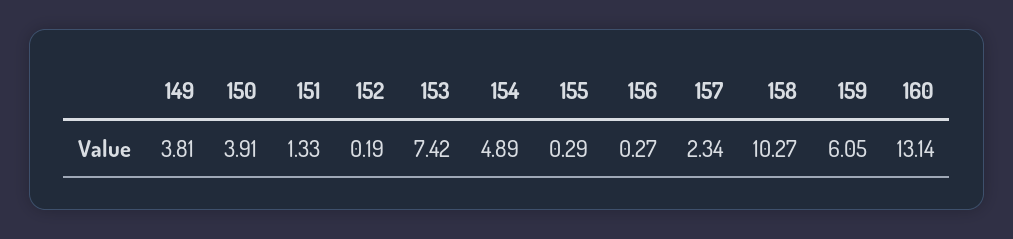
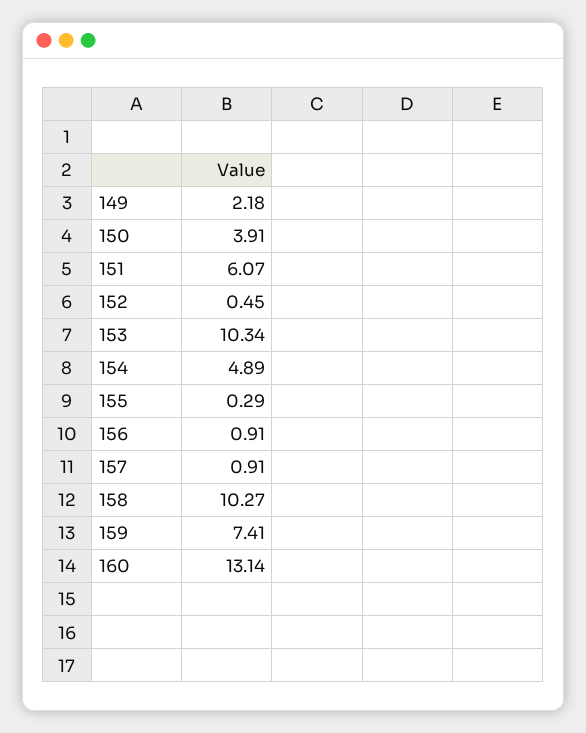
  {
-   "149": 3.81,
+   "149": 2.18,
    "150": 3.91,
-   "151": 1.33,
+   "151": 6.07,
-   "152": 0.19,
+   "152": 0.45,
-   "153": 7.42,
+   "153": 10.34,
    "154": 4.89,
    "155": 0.29,
-   "156": 0.27,
+   "156": 0.91,
-   "157": 2.34,
+   "157": 0.91,
    "158": 10.27,
-   "159": 6.05,
+   "159": 7.41,
    "160": 13.14
  }

